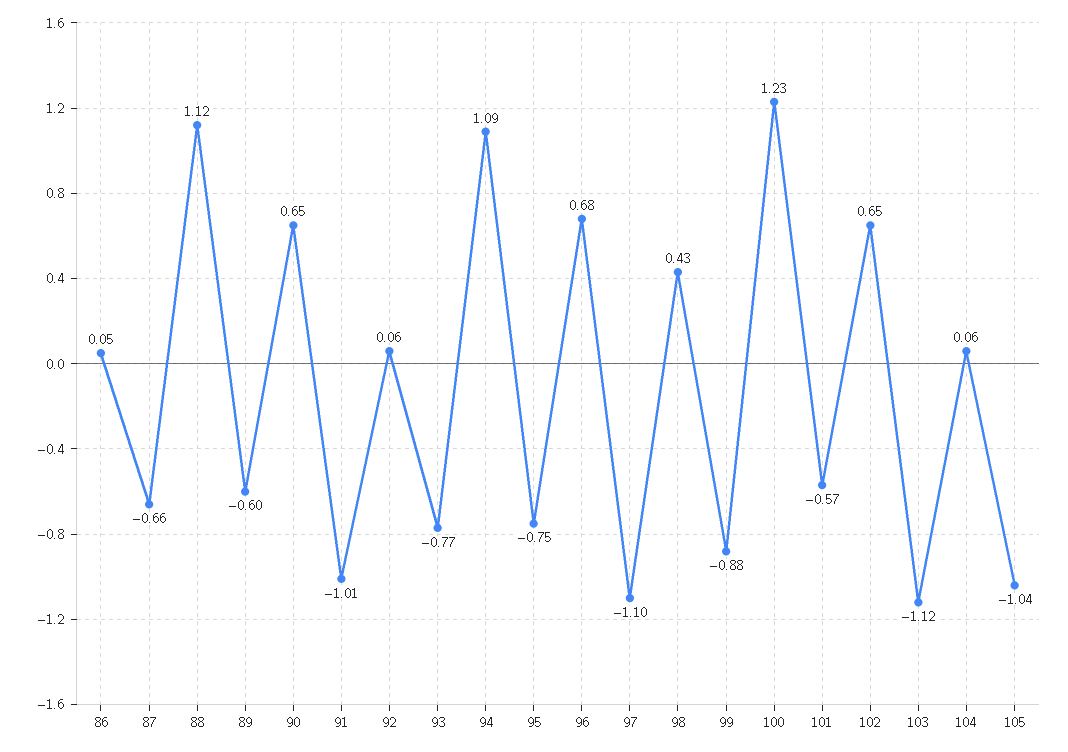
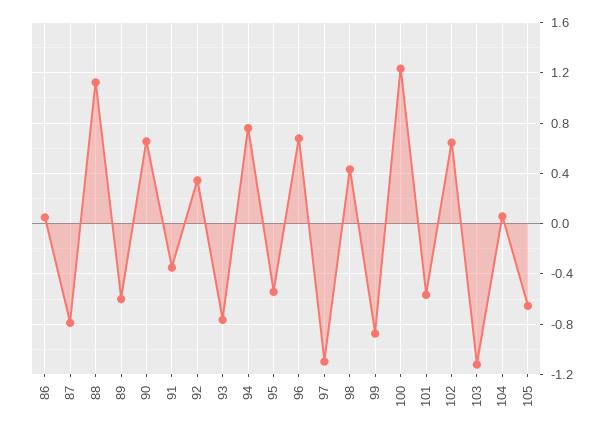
  {
    "86": 0.05,
-   "87": -0.66,
+   "87": -0.8,
    "88": 1.12,
    "89": -0.6,
    "90": 0.65,
-   "91": -1.01,
+   "91": -0.35,
-   "92": 0.06,
+   "92": 0.35,
    "93": -0.77,
-   "94": 1.09,
+   "94": 0.75,
-   "95": -0.75,
+   "95": -0.55,
    "96": 0.68,
    "97": -1.1,
    "98": 0.43,
    "99": -0.88,
    "100": 1.23,
    "101": -0.57,
    "102": 0.65,
    "103": -1.12,
    "104": 0.06,
-   "105": -1.04
+   "105": -0.65
  }

